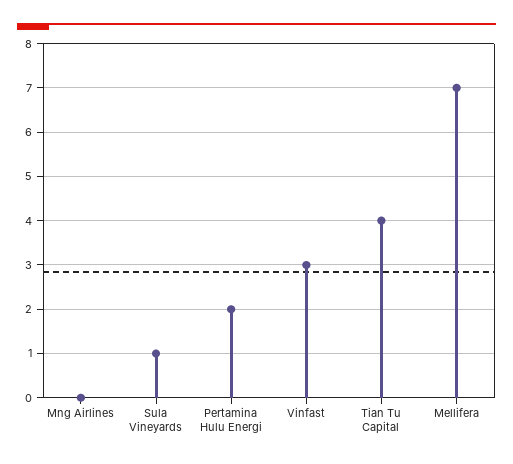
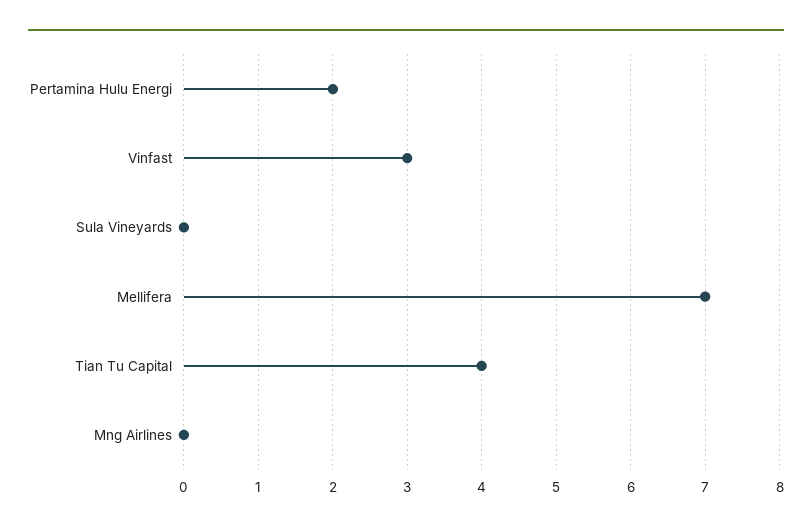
  {
    "Mng Airlines": 0,
-   "Sula Vineyards": 1,
+   "Sula Vineyards": 0,
    "Pertamina Hulu Energi": 2,
    "Vinfast": 3,
    "Tian Tu Capital": 4,
    "Mellifera": 7
  }

